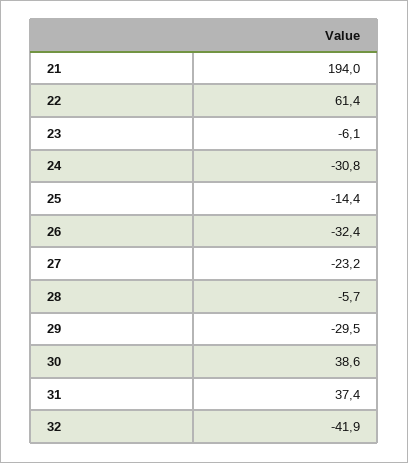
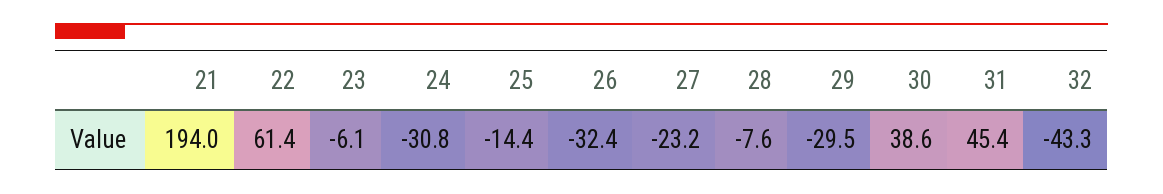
  {
    "21": 194,
    "22": 61.4,
    "23": -6.1,
    "24": -30.8,
    "25": -14.4,
    "26": -32.4,
    "27": -23.2,
-   "28": -5.7,
+   "28": -7.6,
    "29": -29.5,
    "30": 38.6,
-   "31": 37.4,
+   "31": 45.4,
-   "32": -41.9
+   "32": -43.3
  }

